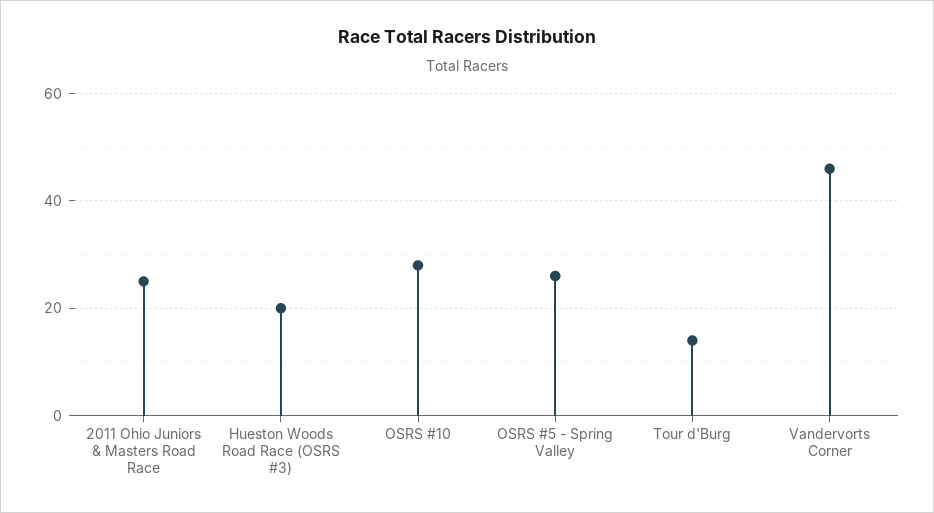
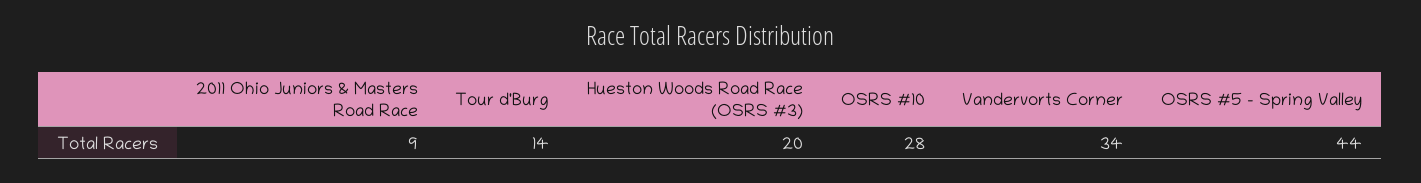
  {
-   "2011 Ohio Juniors & Masters Road Race": 25,
+   "2011 Ohio Juniors & Masters Road Race": 9,
    "Hueston Woods Road Race (OSRS #3)": 20,
    "OSRS #10": 28,
-   "OSRS #5 - Spring Valley": 25,
+   "OSRS #5 - Spring Valley": 44,
    "Tour d'Burg": 14,
-   "Vandervorts Corner": 45
+   "Vandervorts Corner": 34
  }

